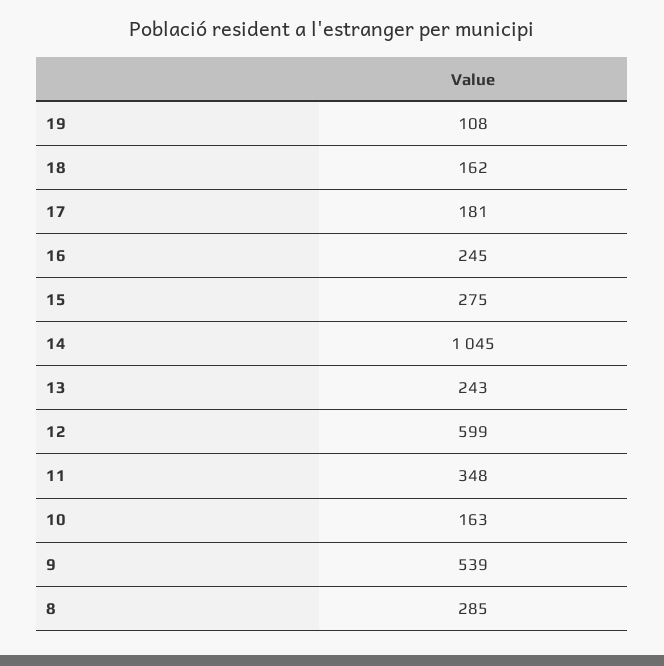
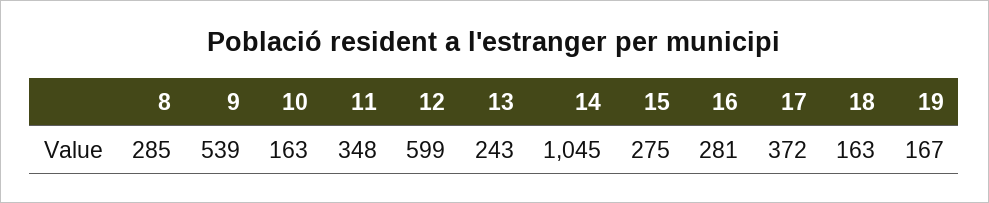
  {
-   "19": 108,
+   "19": 167,
-   "18": 162,
+   "18": 163,
-   "17": 181,
+   "17": 372,
-   "16": 245,
+   "16": 281,
    "15": 275,
    "14": 1045,
    "13": 243,
    "12": 599,
    "11": 348,
    "10": 163,
    "9": 539,
    "8": 285
  }

